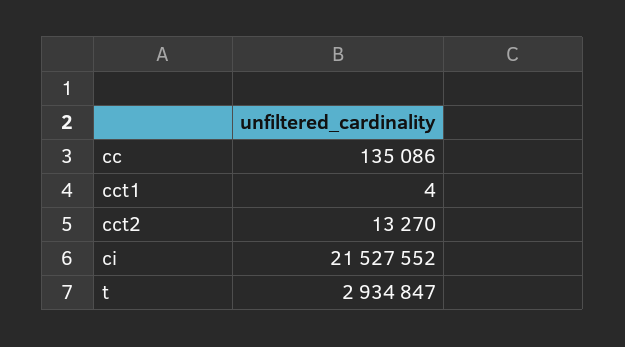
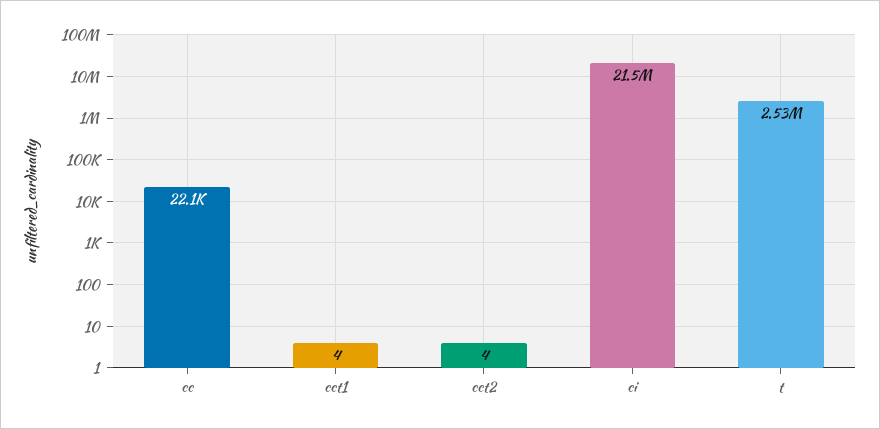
  {
-   "cc": 135086,
+   "cc": 22100,
    "cct1": 4,
-   "cct2": 13270,
+   "cct2": 4,
    "ci": 21527552,
-   "t": 2934847
+   "t": 2530000
  }

